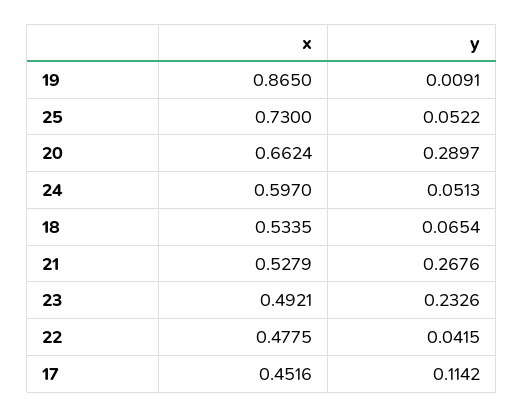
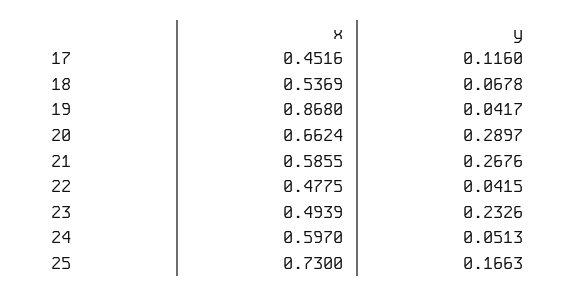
  {
    "x": {
-     "19": 0.865,
+     "19": 0.868,
      "25": 0.73,
      "20": 0.6624,
      "24": 0.597,
-     "18": 0.5335,
+     "18": 0.5369,
-     "21": 0.5279,
+     "21": 0.5855,
-     "23": 0.4921,
+     "23": 0.4939,
      "22": 0.4775,
      "17": 0.4516
    },
    "y": {
-     "19": 0.0091,
+     "19": 0.0417,
-     "25": 0.0522,
+     "25": 0.1663,
      "20": 0.2897,
      "24": 0.0513,
-     "18": 0.0654,
+     "18": 0.0678,
      "21": 0.2676,
      "23": 0.2326,
      "22": 0.0415,
-     "17": 0.1142
+     "17": 0.116
    }
  }

